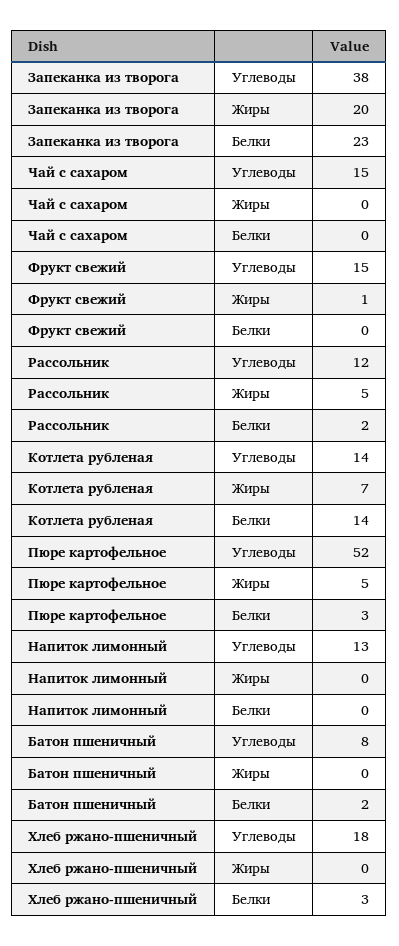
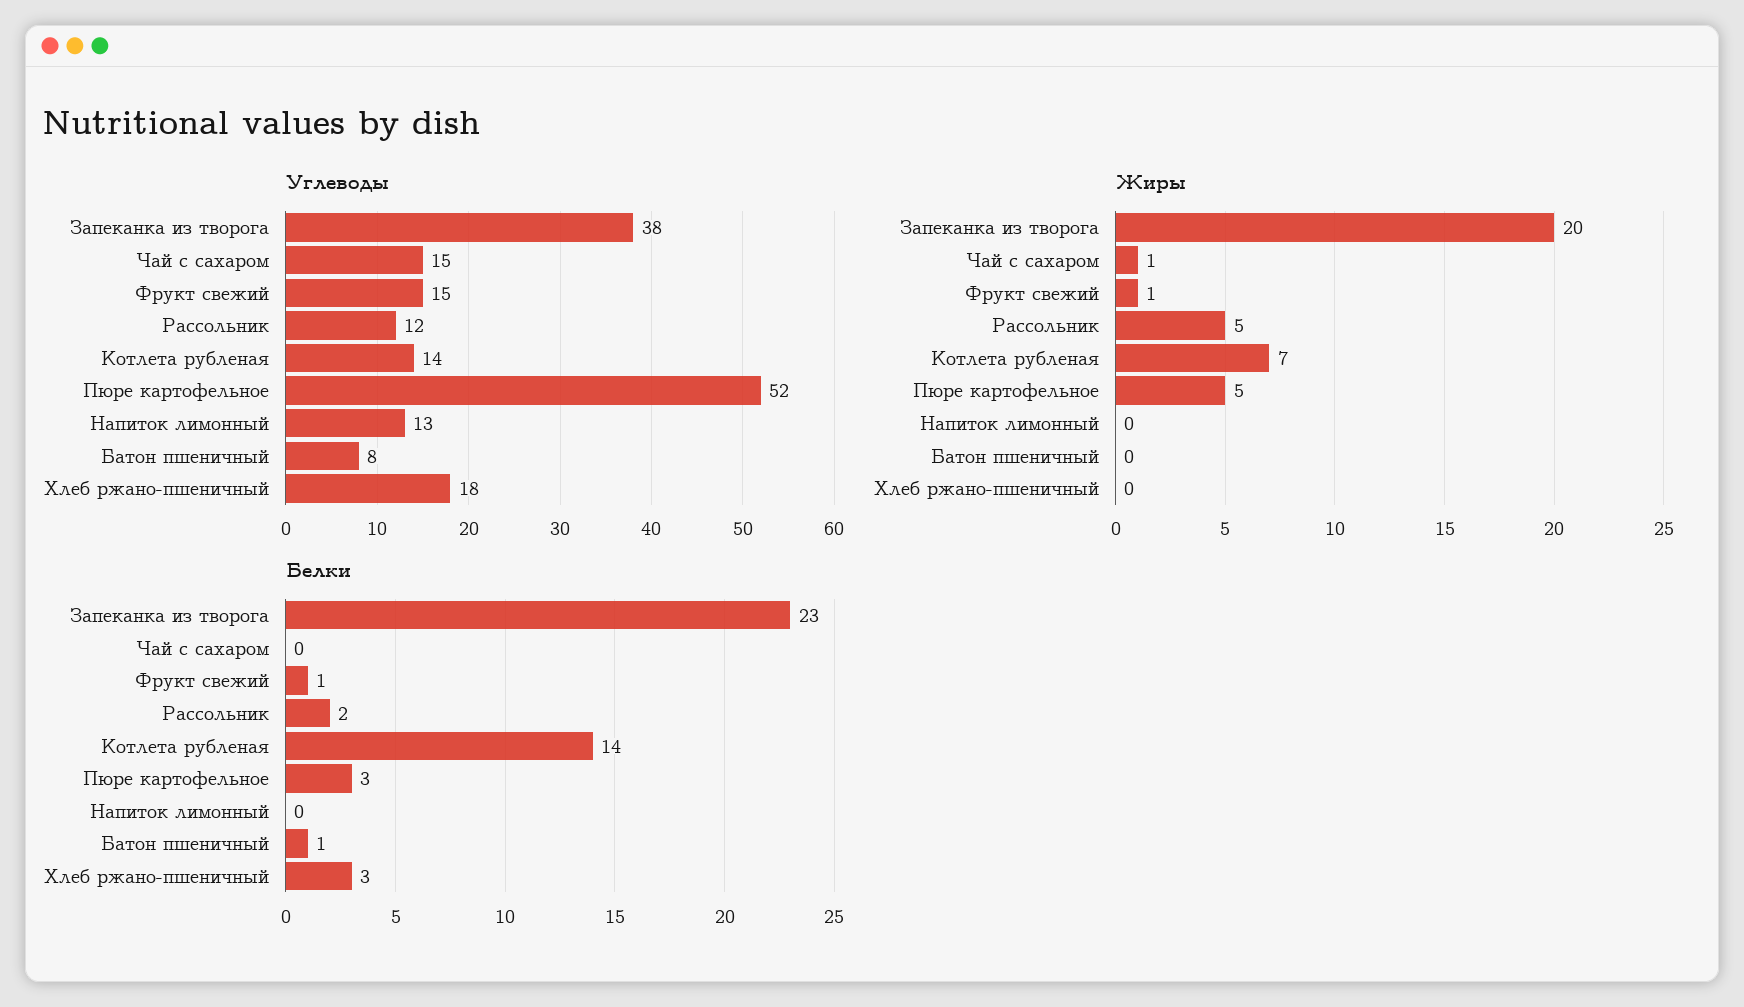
  {
    "Углеводы": {
      "Запеканка из творога": 38,
      "Чай с сахаром": 15,
      "Фрукт свежий": 15,
      "Рассольник": 12,
      "Котлета рубленая": 14,
      "Пюре картофельное": 52,
      "Напиток лимонный": 13,
      "Батон пшеничный": 8,
      "Хлеб ржано-пшеничный": 18
    },
    "Жиры": {
      "Запеканка из творога": 20,
-     "Чай с сахаром": 0,
+     "Чай с сахаром": 1,
      "Фрукт свежий": 1,
      "Рассольник": 5,
      "Котлета рубленая": 7,
      "Пюре картофельное": 5,
      "Напиток лимонный": 0,
      "Батон пшеничный": 0,
      "Хлеб ржано-пшеничный": 0
    },
    "Белки": {
      "Запеканка из творога": 23,
      "Чай с сахаром": 0,
-     "Фрукт свежий": 0,
+     "Фрукт свежий": 1,
      "Рассольник": 2,
      "Котлета рубленая": 14,
      "Пюре картофельное": 3,
      "Напиток лимонный": 0,
-     "Батон пшеничный": 2,
+     "Батон пшеничный": 1,
      "Хлеб ржано-пшеничный": 3
    }
  }

